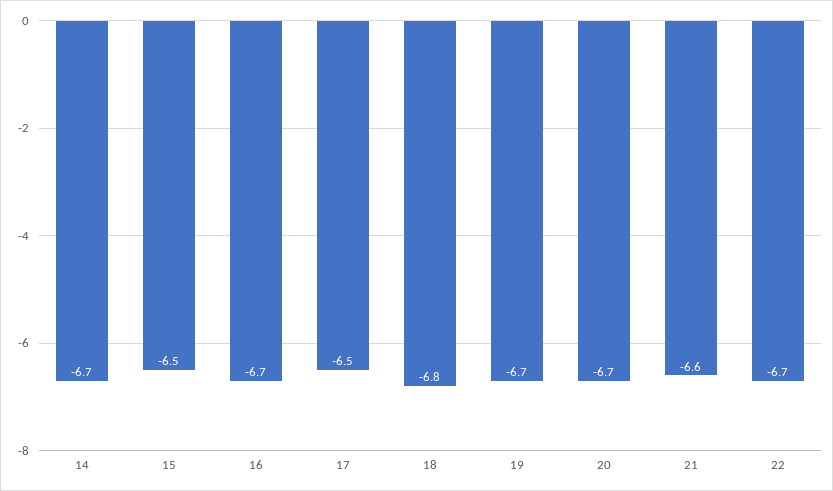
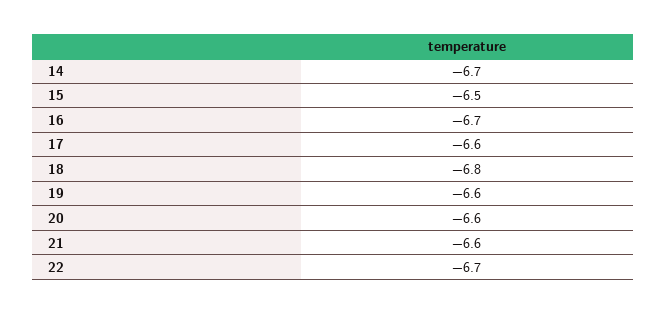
  {
    "14": -6.7,
    "15": -6.5,
    "16": -6.7,
-   "17": -6.5,
+   "17": -6.6,
    "18": -6.8,
-   "19": -6.7,
+   "19": -6.6,
-   "20": -6.7,
+   "20": -6.6,
    "21": -6.6,
    "22": -6.7
  }

